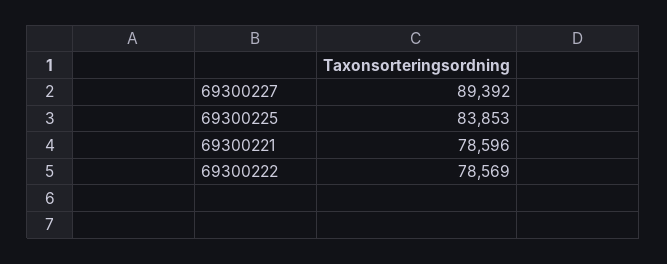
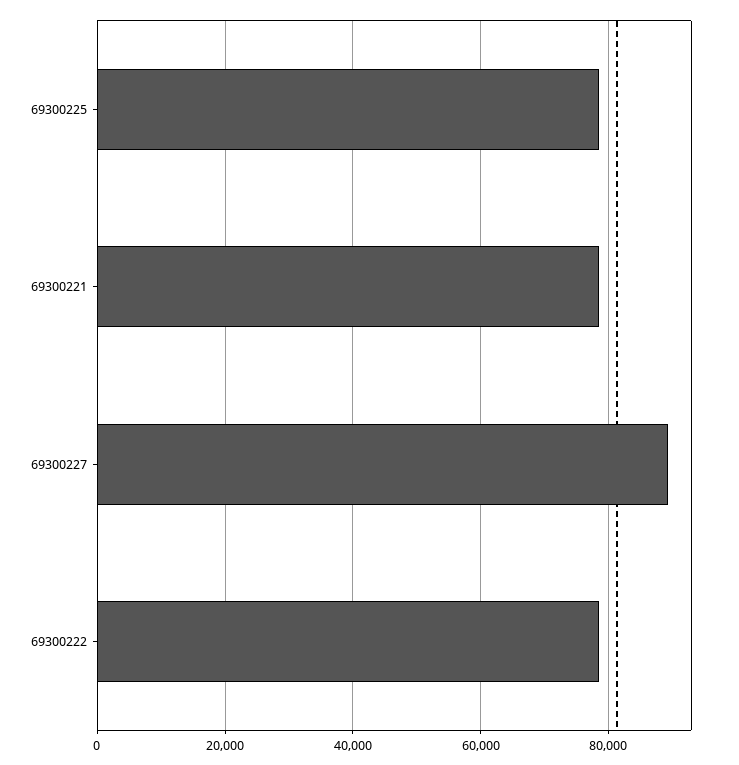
  {
    "69300227": 89392,
-   "69300225": 83853,
+   "69300225": 78000,
    "69300221": 78596,
    "69300222": 78569
  }

